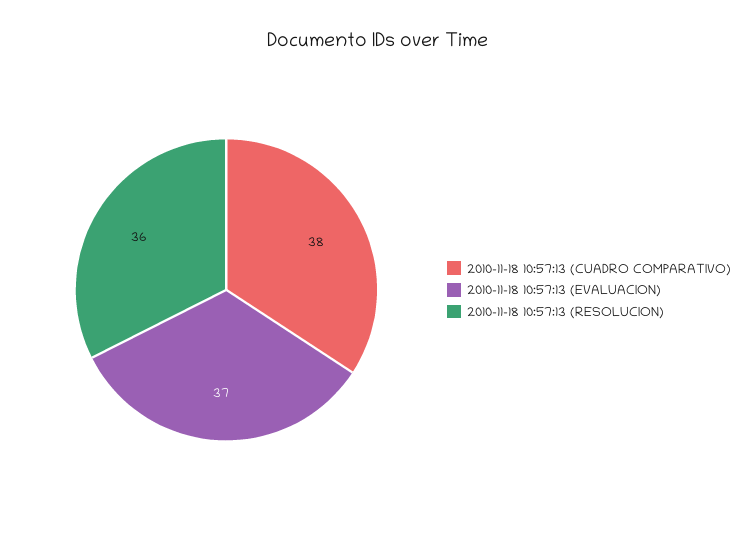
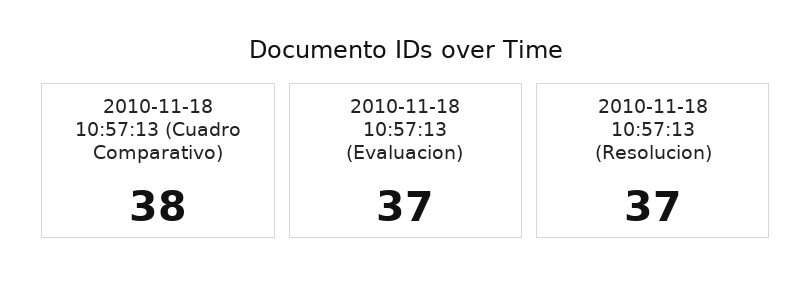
  {
    "2010-11-18 10:57:13 (CUADRO COMPARATIVO)": 38,
    "2010-11-18 10:57:13 (EVALUACION)": 37,
-   "2010-11-18 10:57:13 (RESOLUCION)": 36
+   "2010-11-18 10:57:13 (RESOLUCION)": 37
  }

